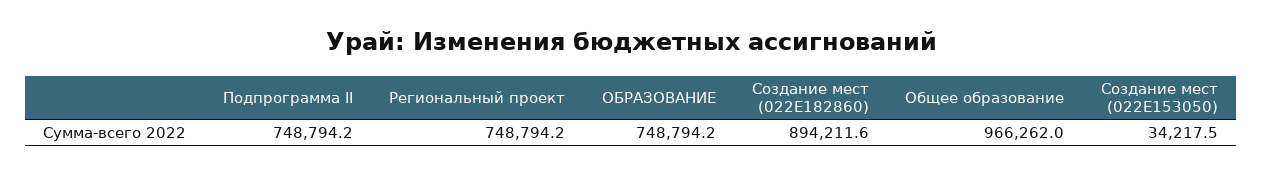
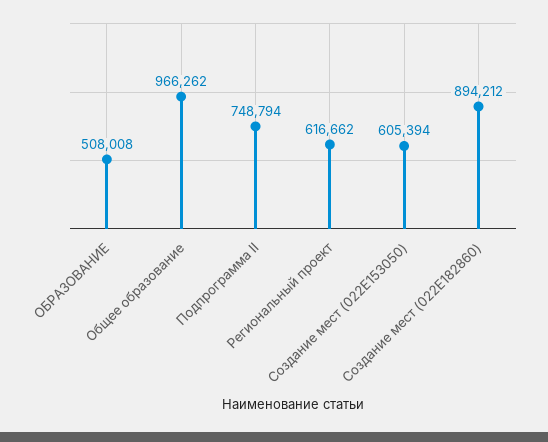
  {
    "Подпрограмма II": 748794.2,
-   "Региональный проект": 748794.2,
+   "Региональный проект": 616662,
-   "ОБРАЗОВАНИЕ": 748794.2,
+   "ОБРАЗОВАНИЕ": 508008,
    "Создание мест (022E182860)": 894211.6,
    "Общее образование": 966262,
-   "Создание мест (022E153050)": 34217.5
+   "Создание мест (022E153050)": 605394
  }

